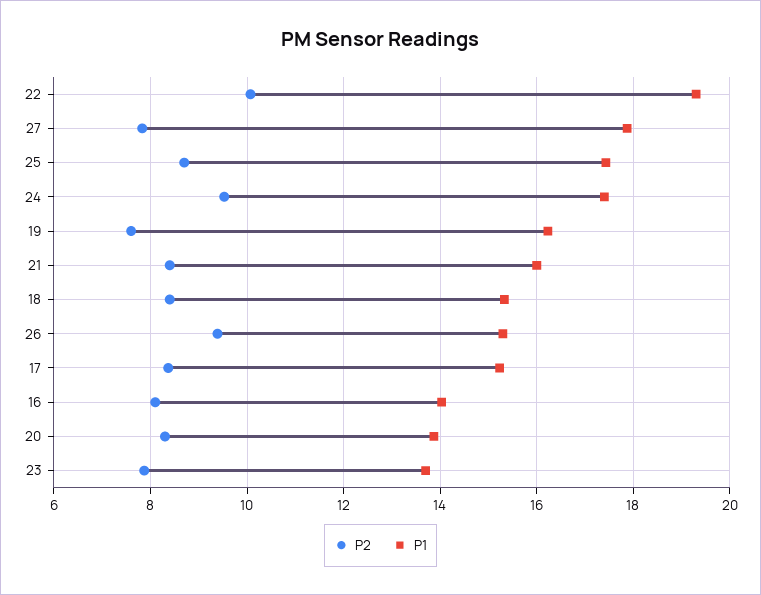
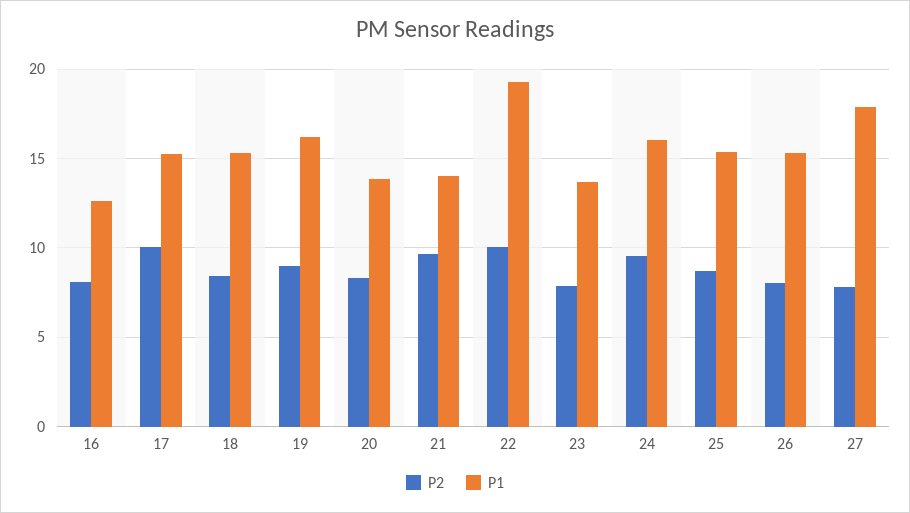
  {
    "P2": {
      "22": 10,
      "27": 7.8,
      "25": 8.8,
      "24": 9.6,
-     "19": 7.6,
+     "19": 9,
-     "21": 8.4,
+     "21": 9.5,
      "18": 8.4,
-     "26": 9.4,
+     "26": 8,
-     "17": 8.4,
+     "17": 10,
      "16": 8.2,
      "20": 8.4,
      "23": 7.8
    },
    "P1": {
      "22": 19.4,
      "27": 17.8,
-     "25": 17.4,
+     "25": 15.5,
-     "24": 17.4,
+     "24": 16,
      "19": 16.2,
-     "21": 16,
+     "21": 14,
      "18": 15.4,
      "26": 15.4,
      "17": 15.2,
-     "16": 14,
+     "16": 12.5,
      "20": 13.8,
      "23": 13.8
    }
  }

